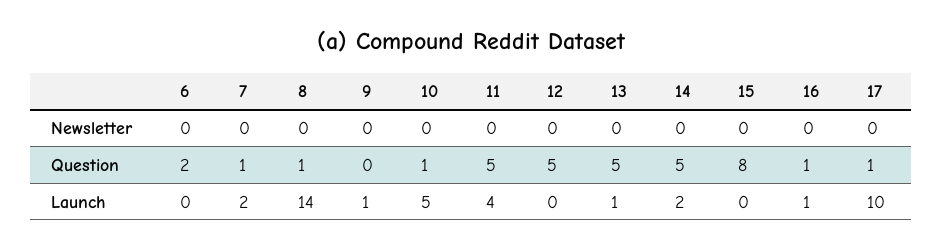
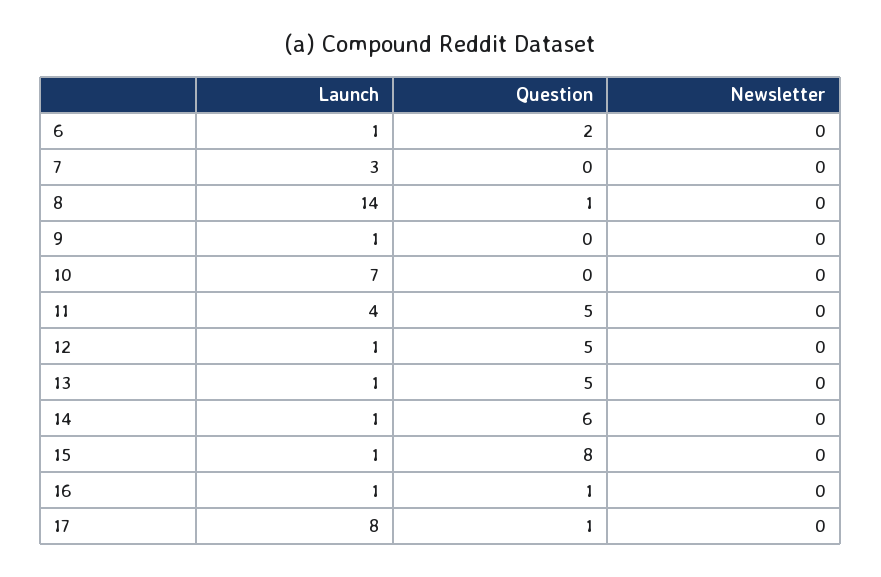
  {
    "6": {
      "Newsletter": 0,
      "Question": 2,
-     "Launch": 0
+     "Launch": 1
    },
    "7": {
      "Newsletter": 0,
-     "Question": 1,
+     "Question": 0,
-     "Launch": 2
+     "Launch": 3
    },
    "8": {
      "Newsletter": 0,
      "Question": 1,
      "Launch": 14
    },
    "9": {
      "Newsletter": 0,
      "Question": 0,
      "Launch": 1
    },
    "10": {
      "Newsletter": 0,
-     "Question": 1,
+     "Question": 0,
-     "Launch": 5
+     "Launch": 7
    },
    "11": {
      "Newsletter": 0,
      "Question": 5,
      "Launch": 4
    },
    "12": {
      "Newsletter": 0,
      "Question": 5,
-     "Launch": 0
+     "Launch": 1
    },
    "13": {
      "Newsletter": 0,
      "Question": 5,
      "Launch": 1
    },
    "14": {
      "Newsletter": 0,
-     "Question": 5,
+     "Question": 6,
-     "Launch": 2
+     "Launch": 1
    },
    "15": {
      "Newsletter": 0,
      "Question": 8,
-     "Launch": 0
+     "Launch": 1
    },
    "16": {
      "Newsletter": 0,
      "Question": 1,
      "Launch": 1
    },
    "17": {
      "Newsletter": 0,
      "Question": 1,
-     "Launch": 10
+     "Launch": 8
    }
  }

